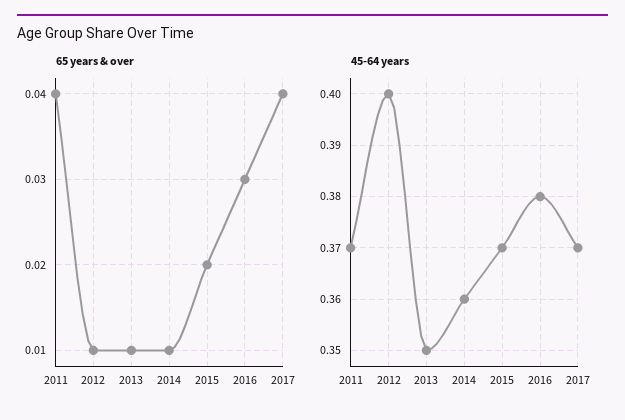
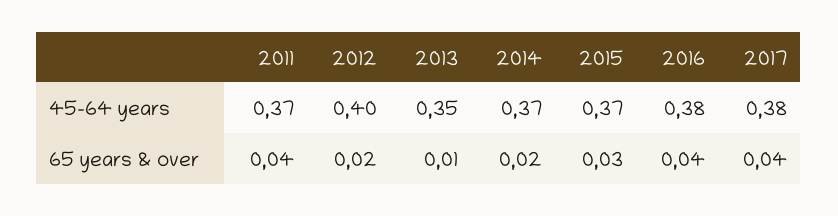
  {
    "65 years & over": {
      "2011": 0.04,
-     "2012": 0.01,
+     "2012": 0.02,
      "2013": 0.01,
-     "2014": 0.01,
+     "2014": 0.02,
-     "2015": 0.02,
+     "2015": 0.03,
-     "2016": 0.03,
+     "2016": 0.04,
      "2017": 0.04
    },
    "45-64 years": {
      "2011": 0.37,
      "2012": 0.4,
      "2013": 0.35,
-     "2014": 0.36,
+     "2014": 0.37,
      "2015": 0.37,
      "2016": 0.38,
-     "2017": 0.37
+     "2017": 0.38
    }
  }

